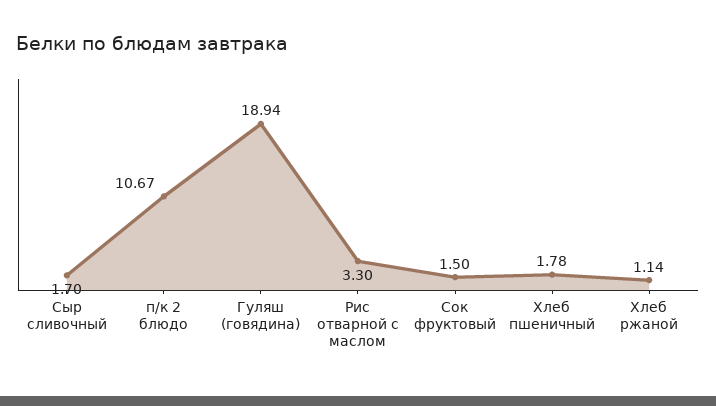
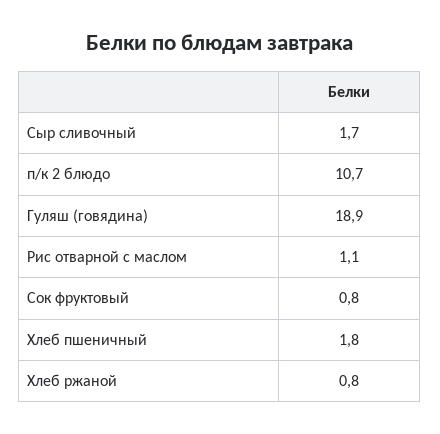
  {
    "Сыр сливочный": 1.7,
    "п/к 2 блюдо": 10.67,
    "Гуляш (говядина)": 18.94,
-   "Рис отварной с маслом": 3.3,
+   "Рис отварной с маслом": 1.1,
-   "Сок фруктовый": 1.5,
+   "Сок фруктовый": 0.8,
    "Хлеб пшеничный": 1.78,
-   "Хлеб ржаной": 1.14
+   "Хлеб ржаной": 0.8
  }

